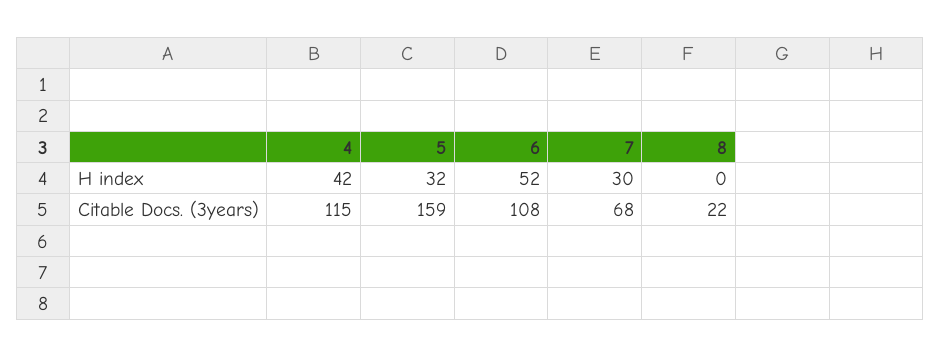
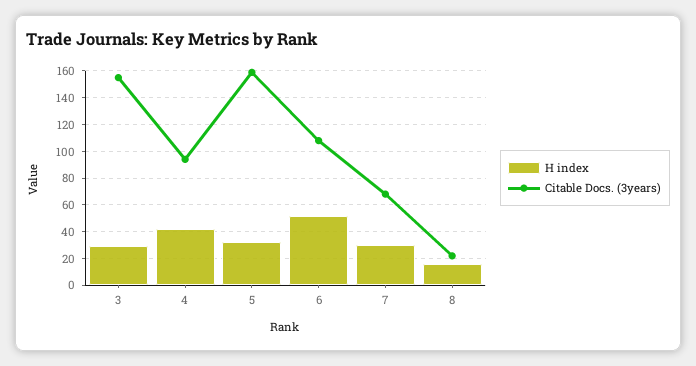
  {
    "H index": {
      "4": 42,
      "5": 32,
      "6": 52,
      "7": 30,
-     "8": 0
+     "8": 15,
+     "3": 30
    },
    "Citable Docs. (3years)": {
-     "4": 115,
+     "4": 95,
      "5": 159,
      "6": 108,
      "7": 68,
-     "8": 22
+     "8": 22,
+     "3": 155
    }
  }

